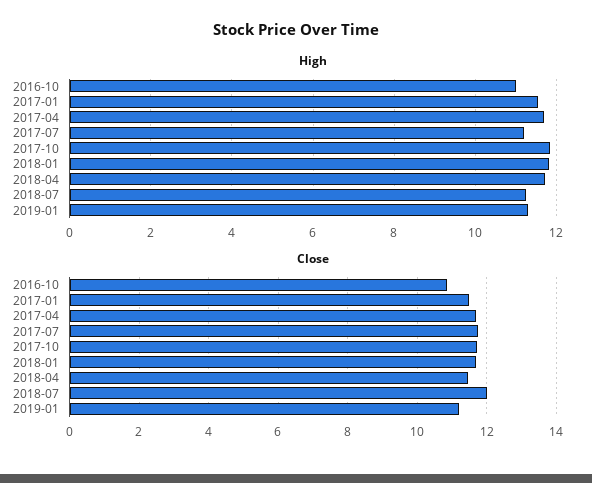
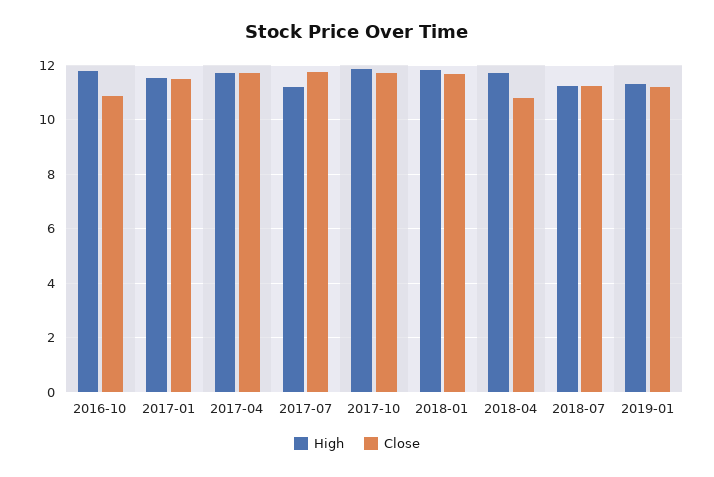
  {
    "High": {
-     "2016-10": 11,
+     "2016-10": 11.75,
      "2017-01": 11.6,
      "2017-04": 11.8,
      "2017-07": 11.2,
      "2017-10": 11.8,
      "2018-01": 11.8,
      "2018-04": 11.8,
      "2018-07": 11.2,
      "2019-01": 11.4
    },
    "Close": {
      "2016-10": 10.8,
      "2017-01": 11.4,
      "2017-04": 11.8,
      "2017-07": 11.8,
      "2017-10": 11.8,
      "2018-01": 11.6,
-     "2018-04": 11.4,
+     "2018-04": 10.75,
-     "2018-07": 12,
+     "2018-07": 11.25,
      "2019-01": 11.2
    }
  }

